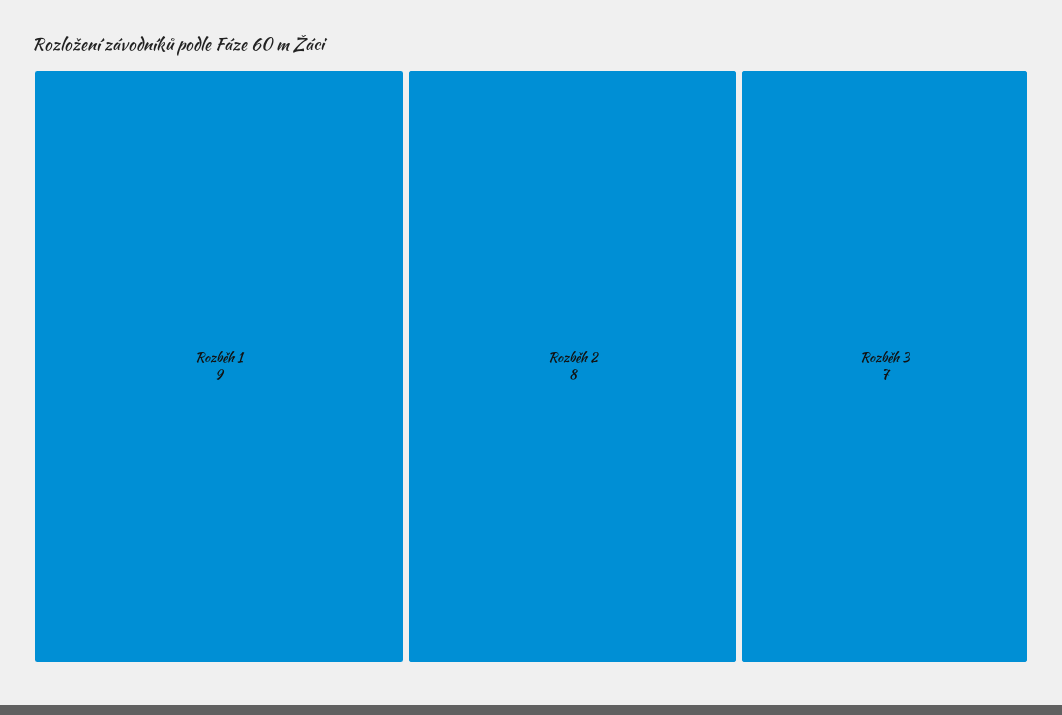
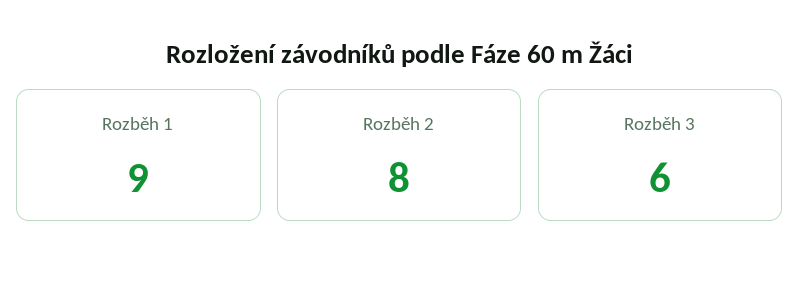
  {
    "Rozběh 1": 9,
    "Rozběh 2": 8,
-   "Rozběh 3": 7
+   "Rozběh 3": 6
  }

